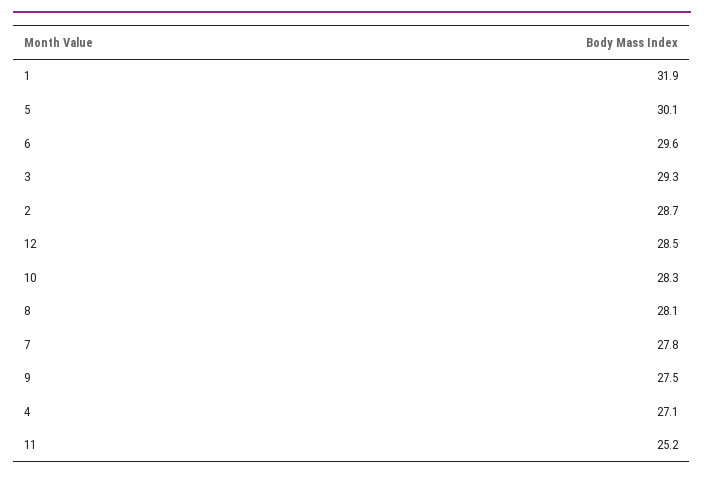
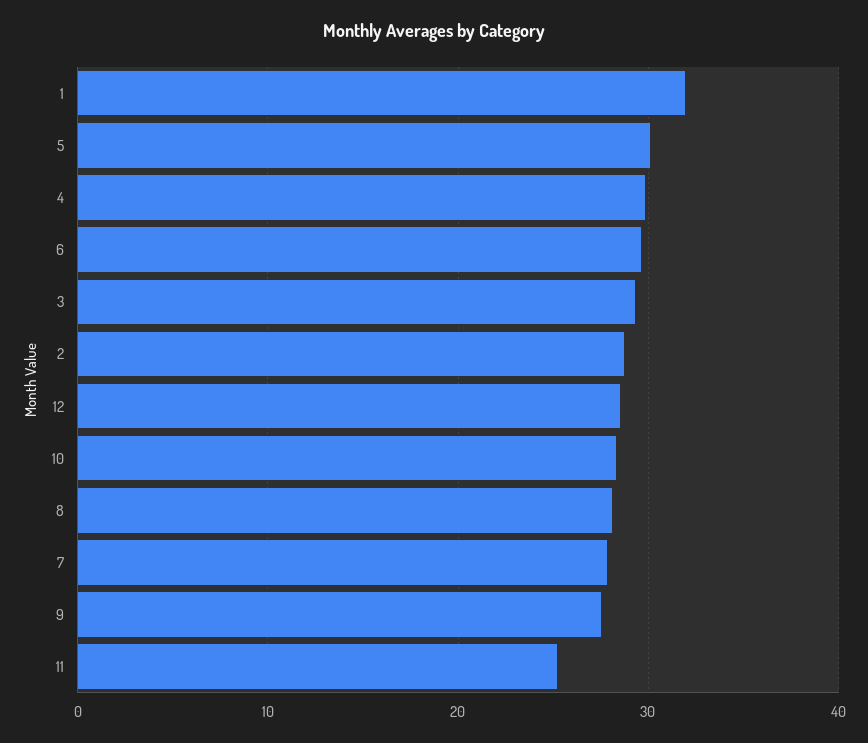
  {
    "1": 31.9,
    "5": 30.1,
    "6": 29.6,
    "3": 29.3,
    "2": 28.7,
    "12": 28.5,
    "10": 28.3,
    "8": 28.1,
    "7": 27.8,
    "9": 27.5,
-   "4": 27.1,
+   "4": 30,
    "11": 25.2
  }

